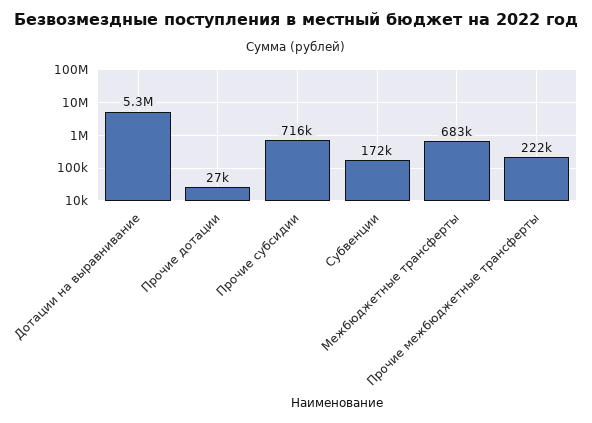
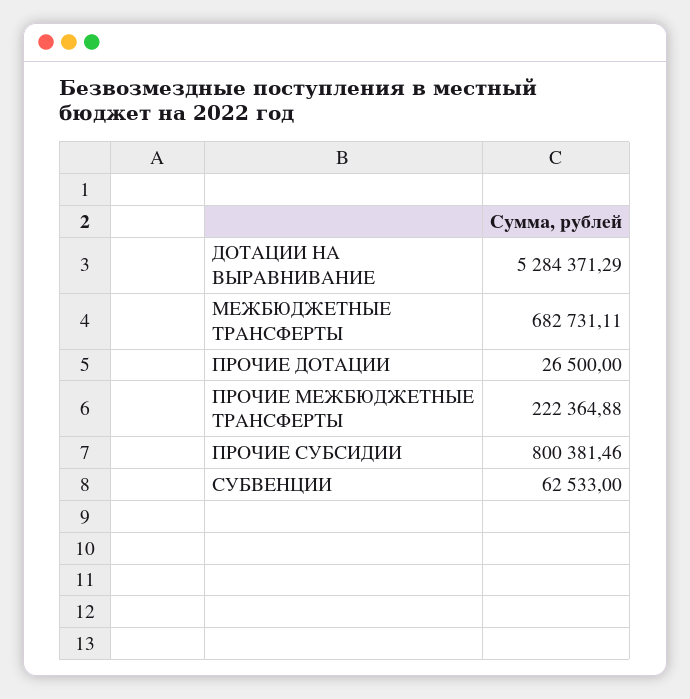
  {
    "Дотации на выравнивание": 5284371.29,
    "Прочие дотации": 26500,
-   "Прочие субсидии": 716000,
+   "Прочие субсидии": 800381.46,
-   "Субвенции": 172000,
+   "Субвенции": 62533,
    "Межбюджетные трансферты": 682731.11,
    "Прочие межбюджетные трансферты": 222364.88
  }

